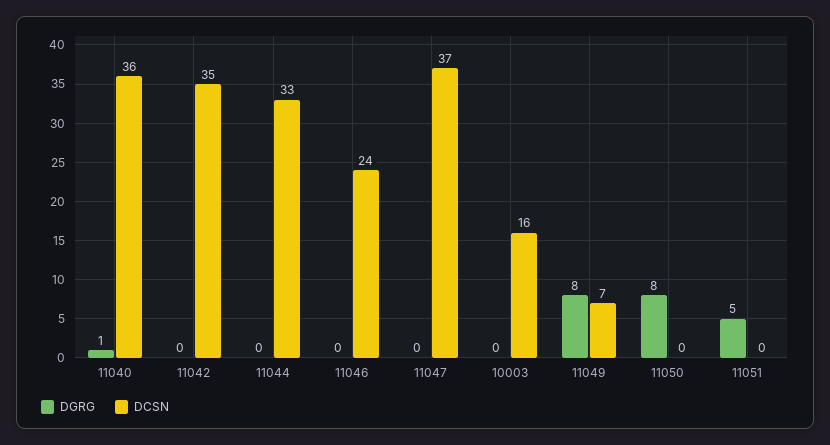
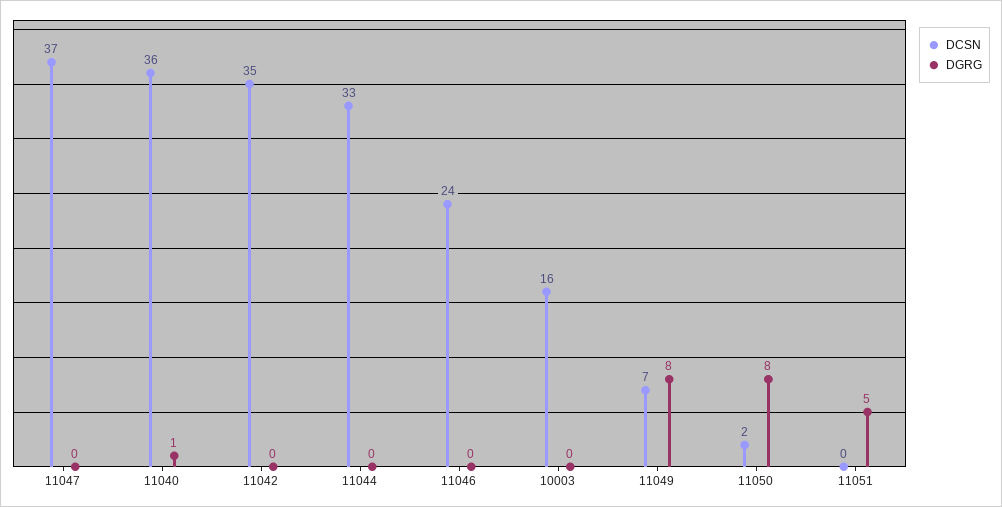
  {
    "DGRG": {
      "11040": 1,
      "11042": 0,
      "11044": 0,
      "11046": 0,
      "11047": 0,
      "10003": 0,
      "11049": 8,
      "11050": 8,
      "11051": 5
    },
    "DCSN": {
      "11040": 36,
      "11042": 35,
      "11044": 33,
      "11046": 24,
      "11047": 37,
      "10003": 16,
      "11049": 7,
-     "11050": 0,
+     "11050": 2,
      "11051": 0
    }
  }

